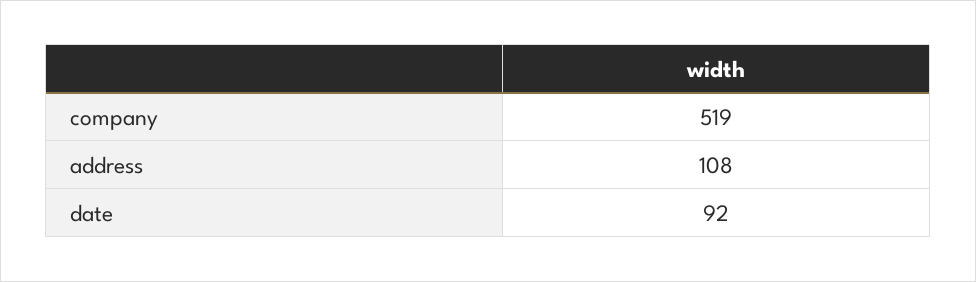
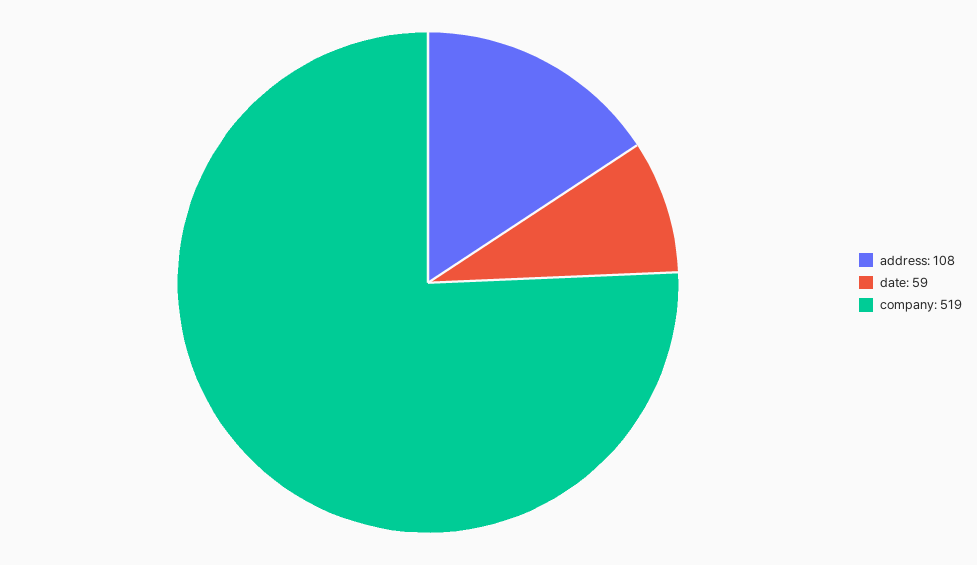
  {
    "company": 519,
    "address": 108,
-   "date": 92
+   "date": 59
  }

